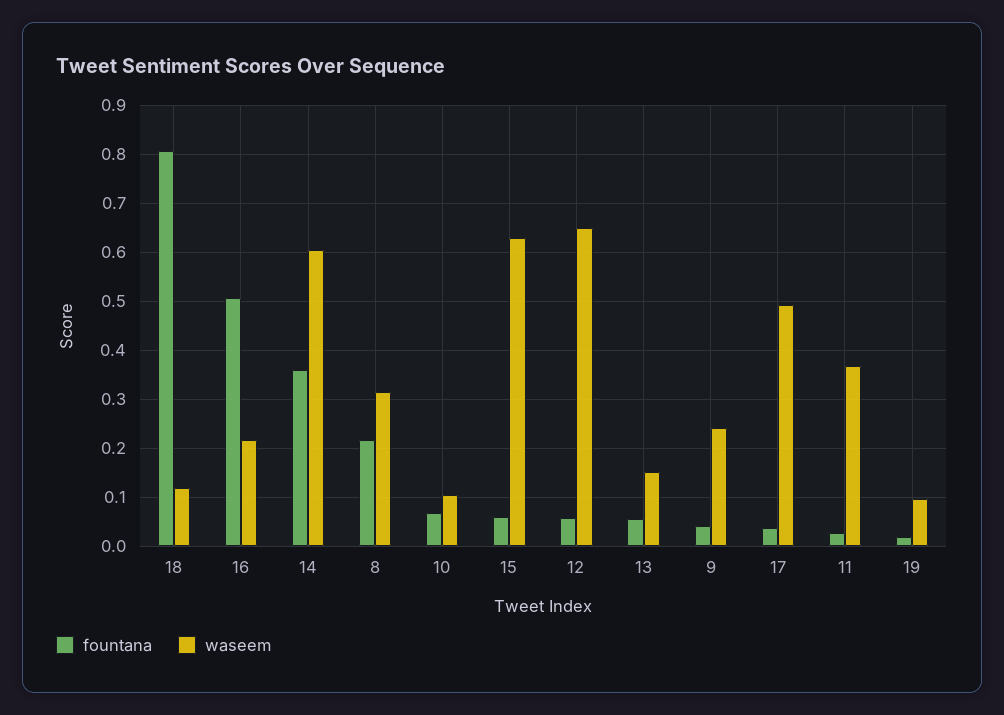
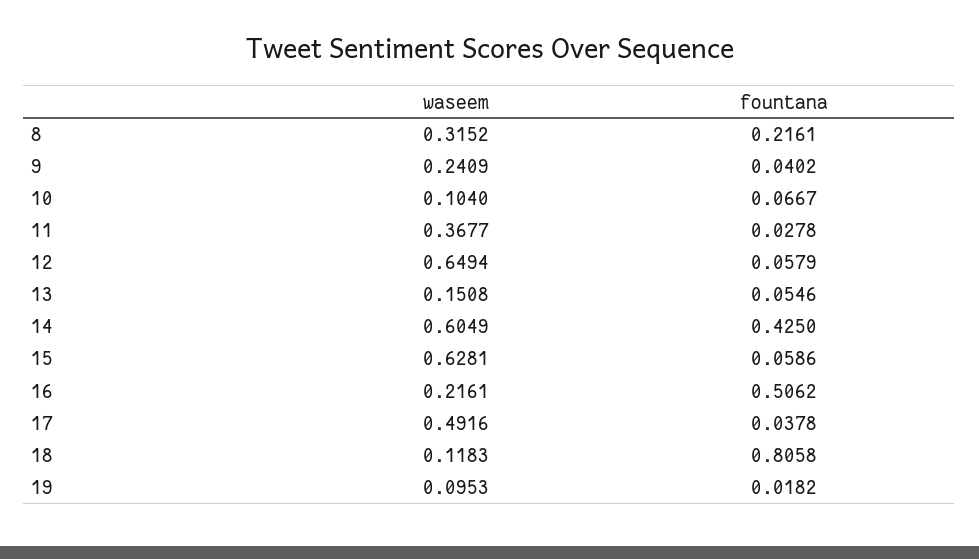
  {
    "fountana": {
      "18": 0.8058,
      "16": 0.5062,
-     "14": 0.36,
+     "14": 0.425,
      "8": 0.2161,
      "10": 0.0667,
      "15": 0.0586,
      "12": 0.0579,
      "13": 0.0546,
      "9": 0.0402,
      "17": 0.0378,
      "11": 0.0278,
      "19": 0.0182
    },
    "waseem": {
      "18": 0.1183,
      "16": 0.2161,
      "14": 0.6049,
      "8": 0.3152,
      "10": 0.104,
      "15": 0.6281,
      "12": 0.6494,
      "13": 0.1508,
      "9": 0.2409,
      "17": 0.4916,
      "11": 0.3677,
      "19": 0.0953
    }
  }

